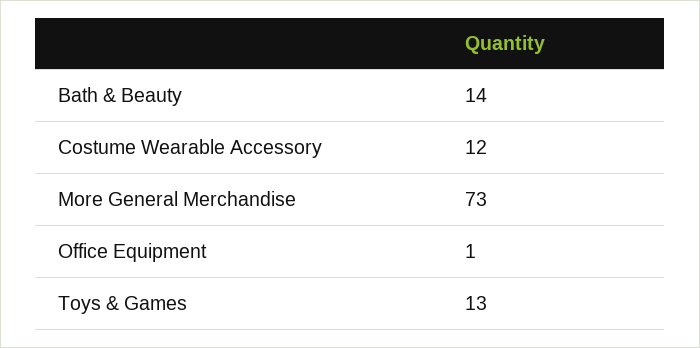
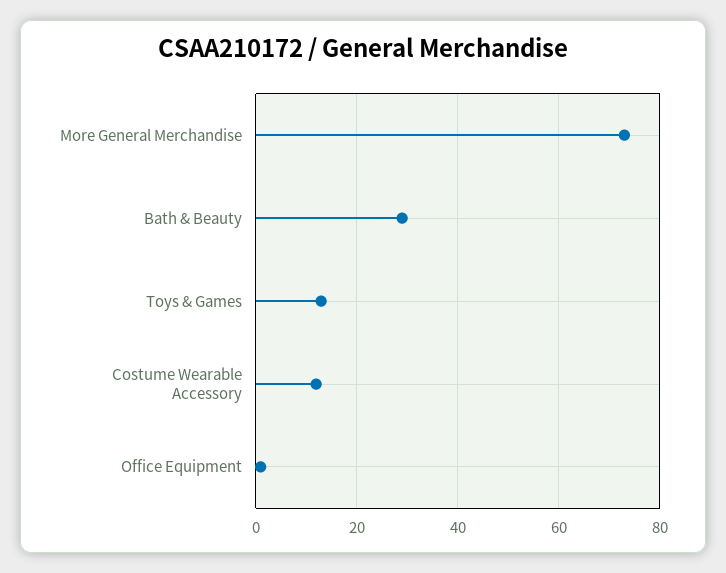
  {
-   "Bath & Beauty": 14,
+   "Bath & Beauty": 30,
    "Costume Wearable Accessory": 12,
    "More General Merchandise": 73,
    "Office Equipment": 1,
    "Toys & Games": 13
  }

